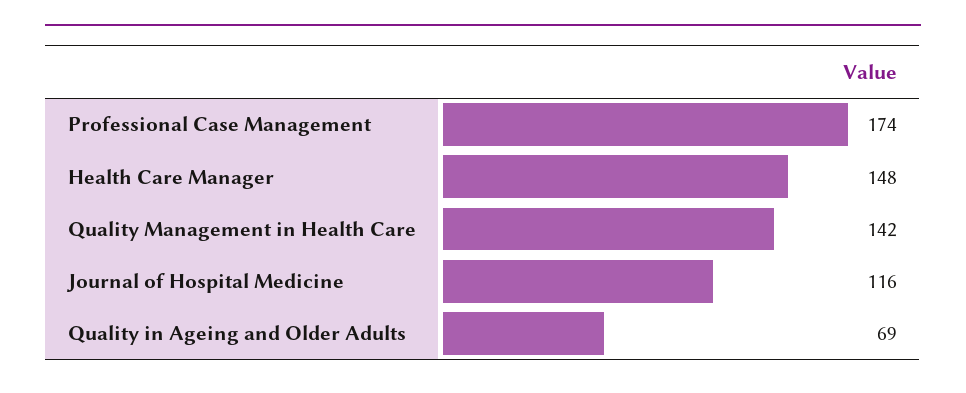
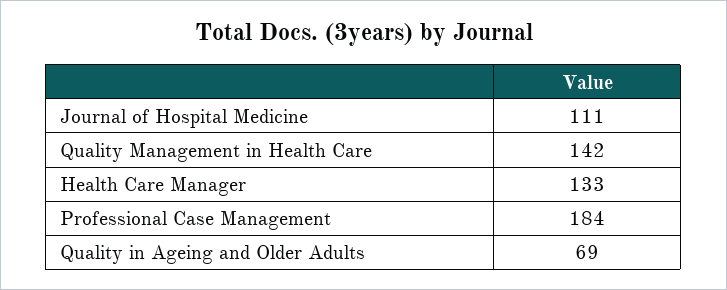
  {
-   "Professional Case Management": 174,
+   "Professional Case Management": 184,
-   "Health Care Manager": 148,
+   "Health Care Manager": 133,
    "Quality Management in Health Care": 142,
-   "Journal of Hospital Medicine": 116,
+   "Journal of Hospital Medicine": 111,
    "Quality in Ageing and Older Adults": 69
  }

